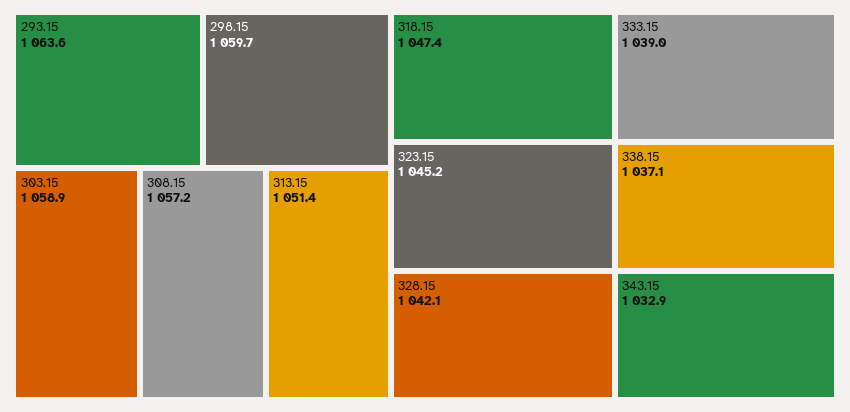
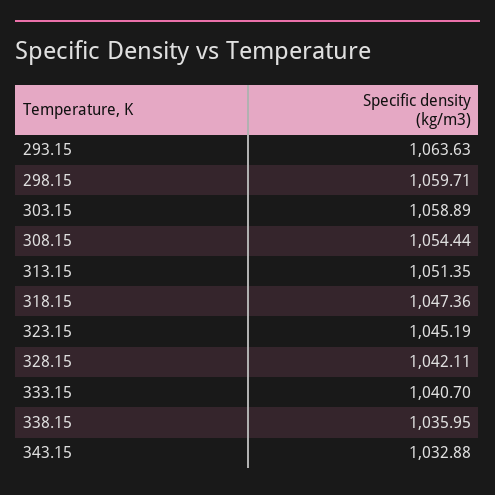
  {
    "293.15": 1063.63,
    "298.15": 1059.71,
    "303.15": 1058.89,
-   "308.15": 1057.2,
+   "308.15": 1054.44,
    "313.15": 1051.35,
    "318.15": 1047.36,
    "323.15": 1045.19,
    "328.15": 1042.11,
-   "333.15": 1039,
+   "333.15": 1040.7,
-   "338.15": 1037.1,
+   "338.15": 1035.95,
    "343.15": 1032.88
  }

